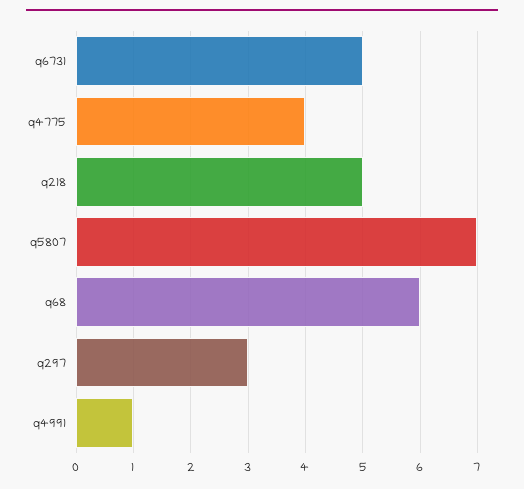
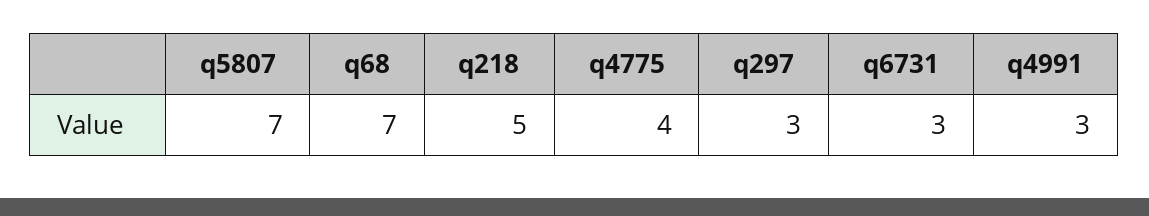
  {
-   "q6731": 5,
+   "q6731": 3,
    "q4775": 4,
    "q218": 5,
    "q5807": 7,
-   "q68": 6,
+   "q68": 7,
    "q297": 3,
-   "q4991": 1
+   "q4991": 3
  }

